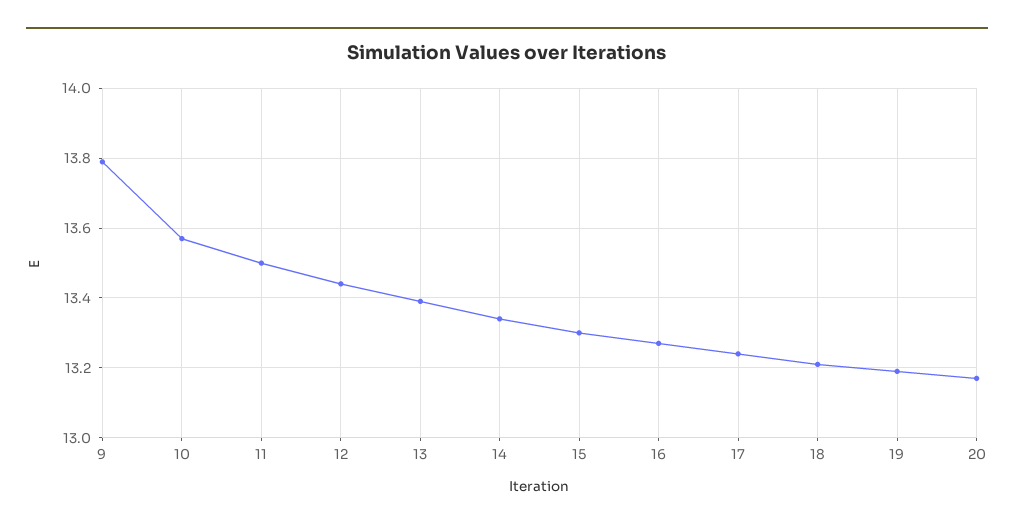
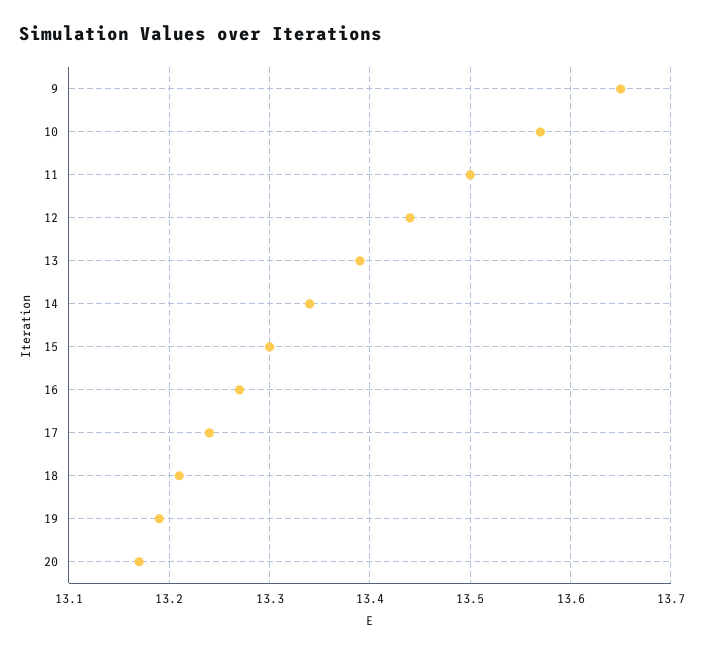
  {
-   "9": 13.8,
+   "9": 13.65,
    "10": 13.57,
    "11": 13.5,
    "12": 13.44,
    "13": 13.39,
    "14": 13.34,
    "15": 13.3,
    "16": 13.27,
    "17": 13.24,
    "18": 13.21,
    "19": 13.19,
    "20": 13.17
  }

